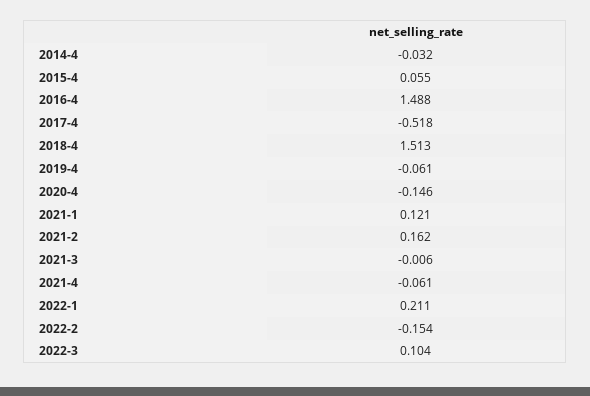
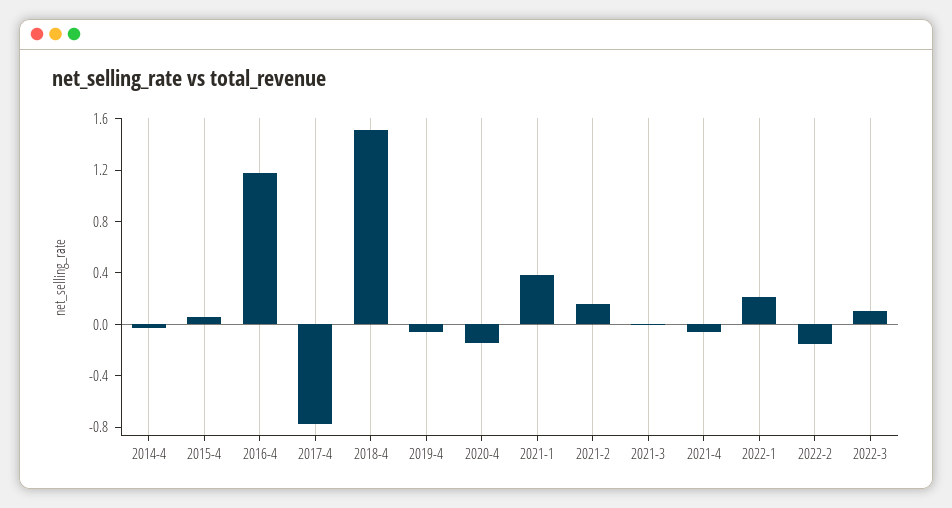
  {
    "2014-4": -0.032,
    "2015-4": 0.055,
-   "2016-4": 1.488,
+   "2016-4": 1.2,
-   "2017-4": -0.518,
+   "2017-4": -0.8,
    "2018-4": 1.513,
    "2019-4": -0.061,
    "2020-4": -0.146,
-   "2021-1": 0.121,
+   "2021-1": 0.4,
    "2021-2": 0.162,
    "2021-3": -0.006,
    "2021-4": -0.061,
    "2022-1": 0.211,
    "2022-2": -0.154,
    "2022-3": 0.104
  }

